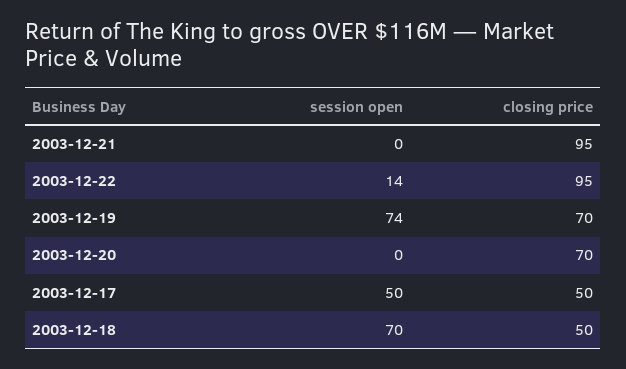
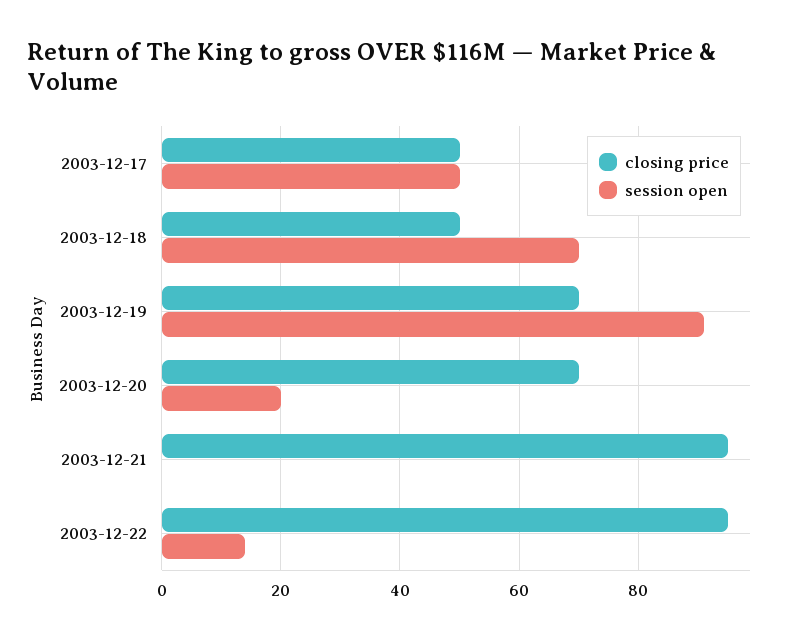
  {
    "session open": {
      "2003-12-21": 0,
      "2003-12-22": 14,
-     "2003-12-19": 74,
+     "2003-12-19": 90,
-     "2003-12-20": 0,
+     "2003-12-20": 20,
      "2003-12-17": 50,
      "2003-12-18": 70
    },
    "closing price": {
      "2003-12-21": 95,
      "2003-12-22": 95,
      "2003-12-19": 70,
      "2003-12-20": 70,
      "2003-12-17": 50,
      "2003-12-18": 50
    }
  }

